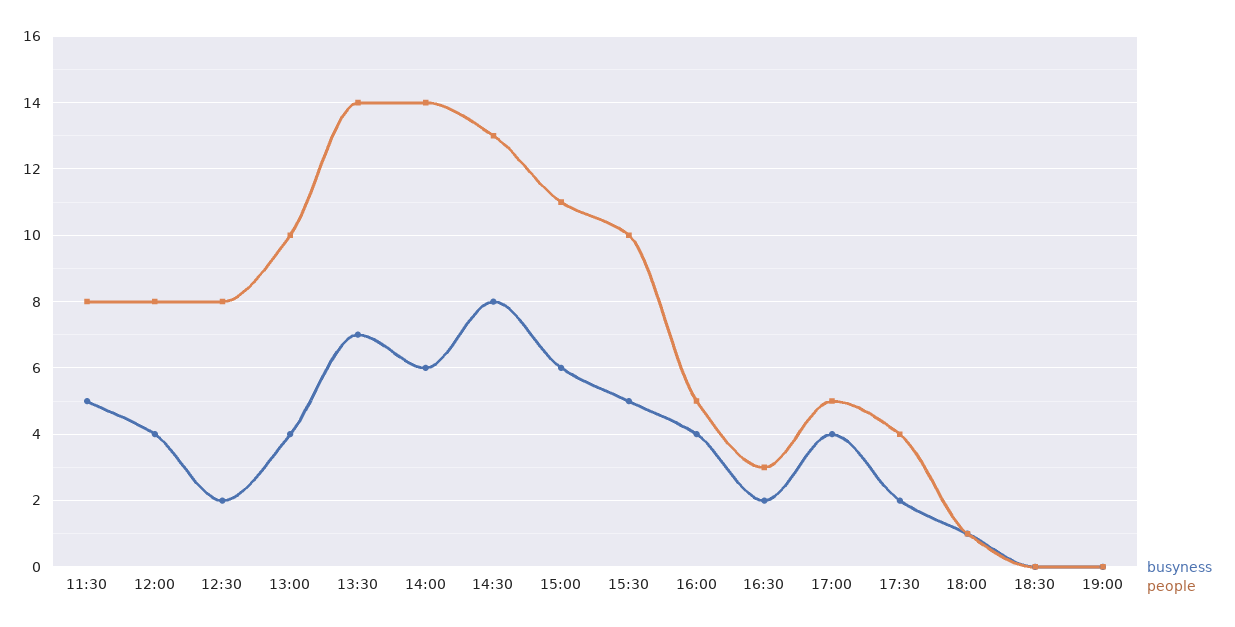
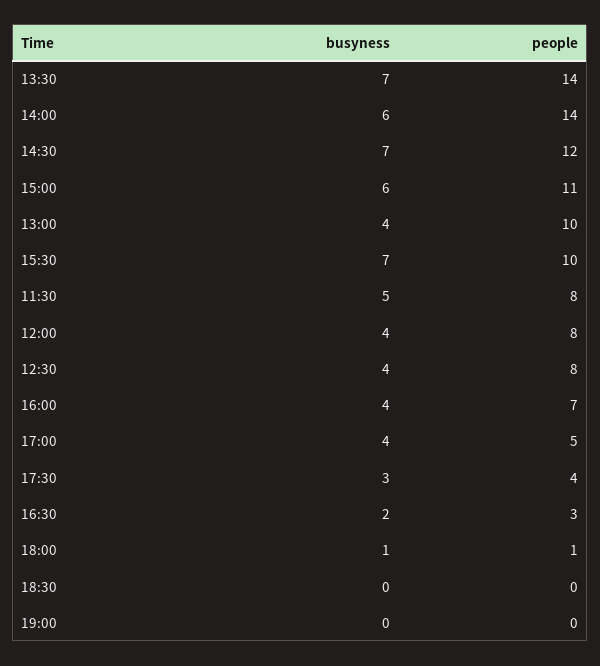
  {
    "busyness": {
      "11:30": 5,
      "12:00": 4,
-     "12:30": 2,
+     "12:30": 4,
      "13:00": 4,
      "13:30": 7,
      "14:00": 6,
-     "14:30": 8,
+     "14:30": 7,
      "15:00": 6,
-     "15:30": 5,
+     "15:30": 7,
      "16:00": 4,
      "16:30": 2,
      "17:00": 4,
-     "17:30": 2,
+     "17:30": 3,
      "18:00": 1,
      "18:30": 0,
      "19:00": 0
    },
    "people": {
      "11:30": 8,
      "12:00": 8,
      "12:30": 8,
      "13:00": 10,
      "13:30": 14,
      "14:00": 14,
-     "14:30": 13,
+     "14:30": 12,
      "15:00": 11,
      "15:30": 10,
-     "16:00": 5,
+     "16:00": 7,
      "16:30": 3,
      "17:00": 5,
      "17:30": 4,
      "18:00": 1,
      "18:30": 0,
      "19:00": 0
    }
  }

